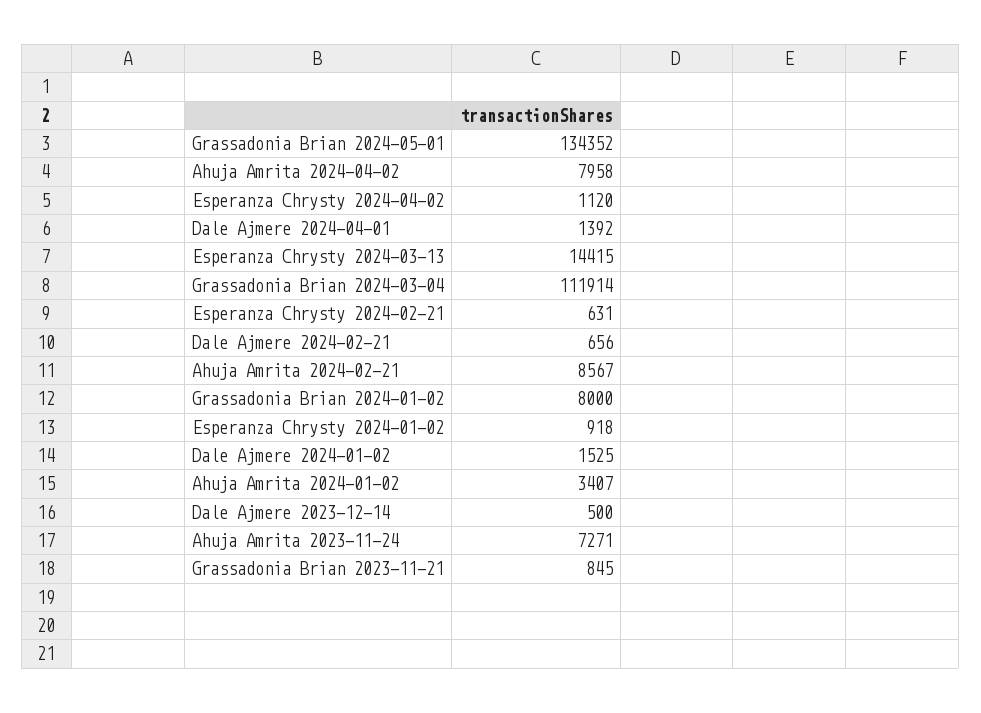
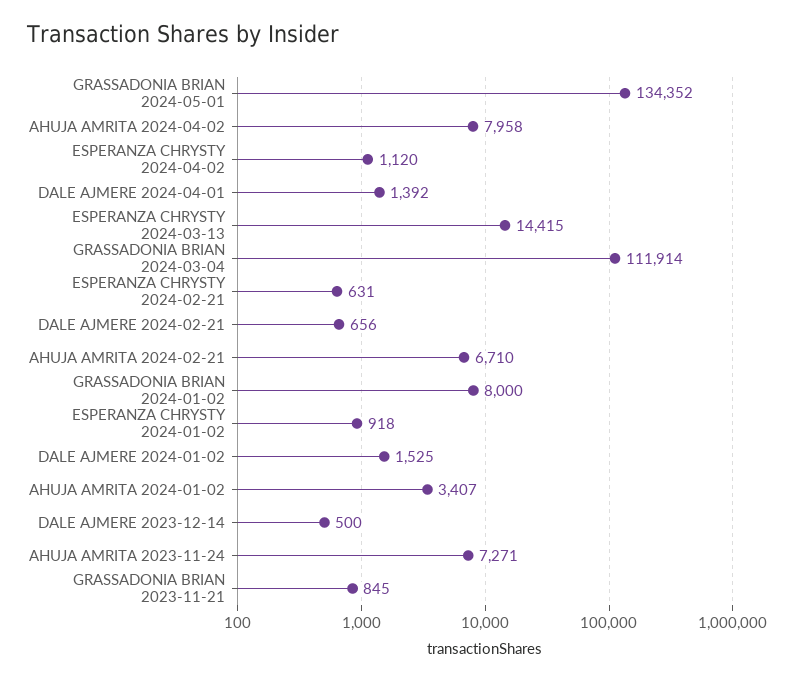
  {
    "Grassadonia Brian 2024-05-01": 134352,
    "Ahuja Amrita 2024-04-02": 7958,
    "Esperanza Chrysty 2024-04-02": 1120,
    "Dale Ajmere 2024-04-01": 1392,
    "Esperanza Chrysty 2024-03-13": 14415,
    "Grassadonia Brian 2024-03-04": 111914,
    "Esperanza Chrysty 2024-02-21": 631,
    "Dale Ajmere 2024-02-21": 656,
-   "Ahuja Amrita 2024-02-21": 8567,
+   "Ahuja Amrita 2024-02-21": 6710,
    "Grassadonia Brian 2024-01-02": 8000,
    "Esperanza Chrysty 2024-01-02": 918,
    "Dale Ajmere 2024-01-02": 1525,
    "Ahuja Amrita 2024-01-02": 3407,
    "Dale Ajmere 2023-12-14": 500,
    "Ahuja Amrita 2023-11-24": 7271,
    "Grassadonia Brian 2023-11-21": 845
  }

